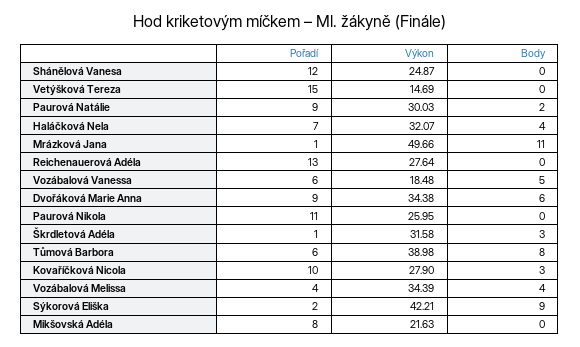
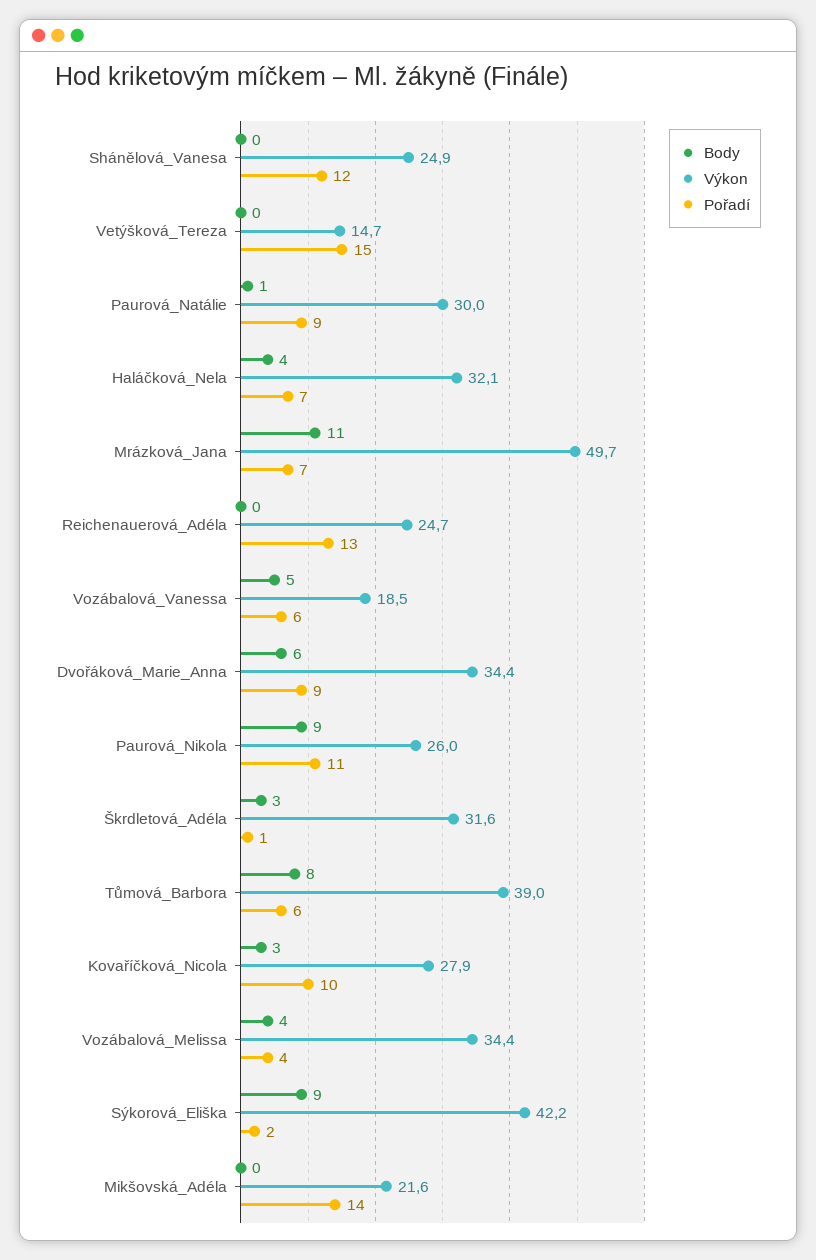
  {
    "Pořadí": {
      "Shánělová Vanesa": 12,
      "Vetýšková Tereza": 15,
      "Paurová Natálie": 9,
      "Haláčková Nela": 7,
-     "Mrázková Jana": 1,
+     "Mrázková Jana": 7,
      "Reichenauerová Adéla": 13,
      "Vozábalová Vanessa": 6,
      "Dvořáková Marie Anna": 9,
      "Paurová Nikola": 11,
      "Škrdletová Adéla": 1,
      "Tůmová Barbora": 6,
      "Kovaříčková Nicola": 10,
      "Vozábalová Melissa": 4,
      "Sýkorová Eliška": 2,
-     "Mikšovská Adéla": 8
+     "Mikšovská Adéla": 14
    },
    "Výkon": {
      "Shánělová Vanesa": 24.87,
      "Vetýšková Tereza": 14.69,
      "Paurová Natálie": 30.03,
      "Haláčková Nela": 32.07,
      "Mrázková Jana": 49.66,
-     "Reichenauerová Adéla": 27.64,
+     "Reichenauerová Adéla": 24.7,
      "Vozábalová Vanessa": 18.48,
      "Dvořáková Marie Anna": 34.38,
      "Paurová Nikola": 25.95,
      "Škrdletová Adéla": 31.58,
      "Tůmová Barbora": 38.98,
      "Kovaříčková Nicola": 27.9,
      "Vozábalová Melissa": 34.39,
      "Sýkorová Eliška": 42.21,
      "Mikšovská Adéla": 21.63
    },
    "Body": {
      "Shánělová Vanesa": 0,
      "Vetýšková Tereza": 0,
-     "Paurová Natálie": 2,
+     "Paurová Natálie": 1,
      "Haláčková Nela": 4,
      "Mrázková Jana": 11,
      "Reichenauerová Adéla": 0,
      "Vozábalová Vanessa": 5,
      "Dvořáková Marie Anna": 6,
-     "Paurová Nikola": 0,
+     "Paurová Nikola": 9,
      "Škrdletová Adéla": 3,
      "Tůmová Barbora": 8,
      "Kovaříčková Nicola": 3,
      "Vozábalová Melissa": 4,
      "Sýkorová Eliška": 9,
      "Mikšovská Adéla": 0
    }
  }

